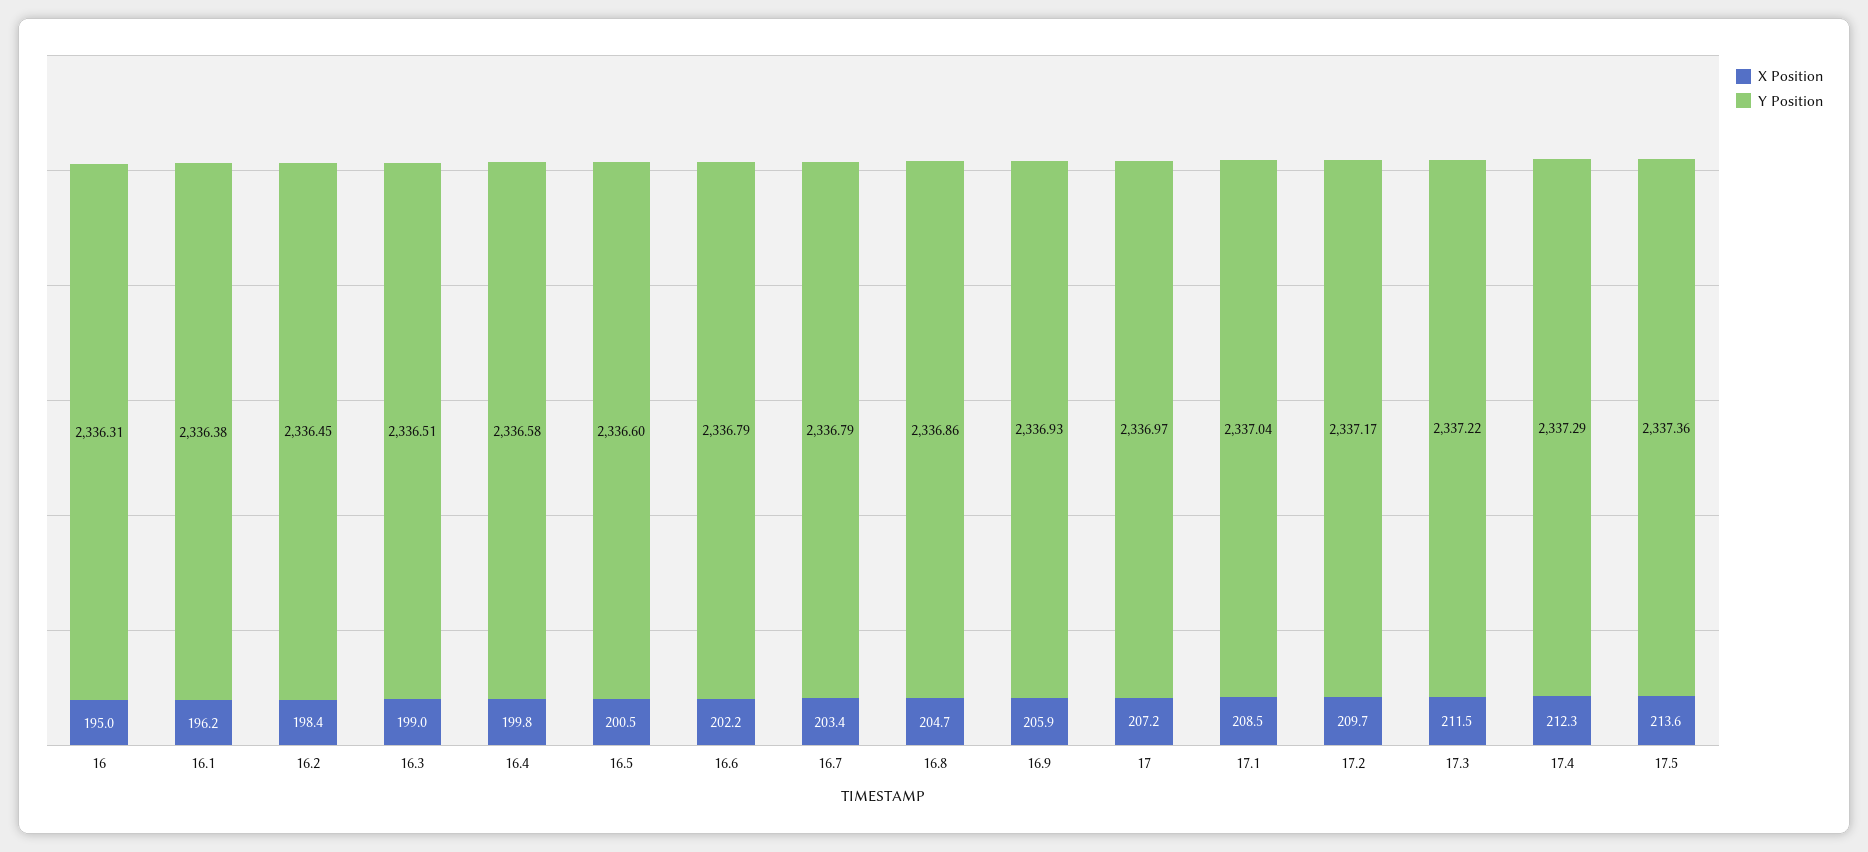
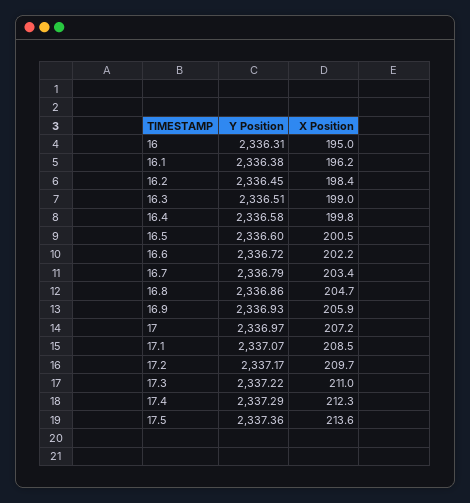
  {
    "X Position": {
      "16": 195,
      "16.1": 196.2,
      "16.2": 198.4,
      "16.3": 199,
      "16.4": 199.8,
      "16.5": 200.5,
      "16.6": 202.2,
      "16.7": 203.4,
      "16.8": 204.7,
      "16.9": 205.9,
      "17": 207.2,
      "17.1": 208.5,
      "17.2": 209.7,
-     "17.3": 211.5,
+     "17.3": 211,
      "17.4": 212.3,
      "17.5": 213.6
    },
    "Y Position": {
      "16": 2336.31,
      "16.1": 2336.38,
      "16.2": 2336.45,
      "16.3": 2336.51,
      "16.4": 2336.58,
      "16.5": 2336.6,
-     "16.6": 2336.79,
+     "16.6": 2336.72,
      "16.7": 2336.79,
      "16.8": 2336.86,
      "16.9": 2336.93,
      "17": 2336.97,
-     "17.1": 2337.04,
+     "17.1": 2337.07,
      "17.2": 2337.17,
      "17.3": 2337.22,
      "17.4": 2337.29,
      "17.5": 2337.36
    }
  }

